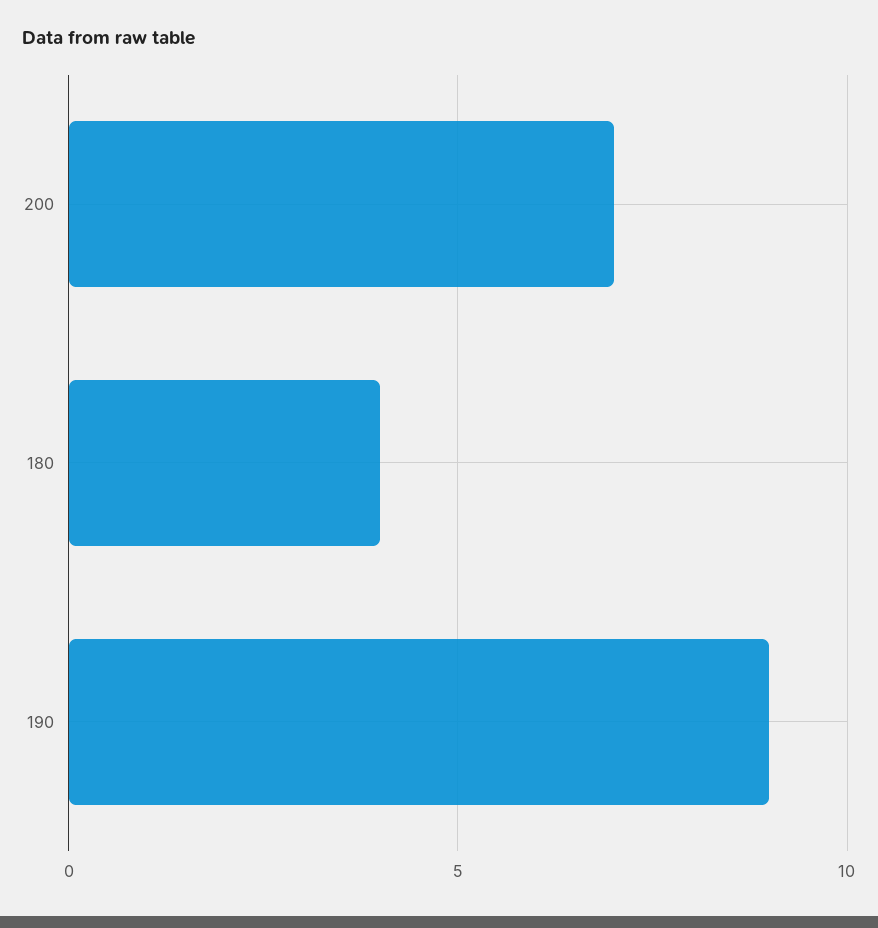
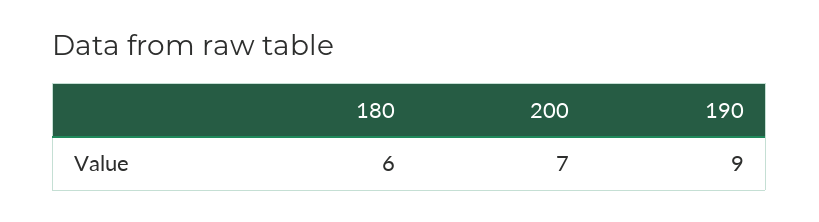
  {
    "200": 7,
-   "180": 4,
+   "180": 6,
    "190": 9
  }

